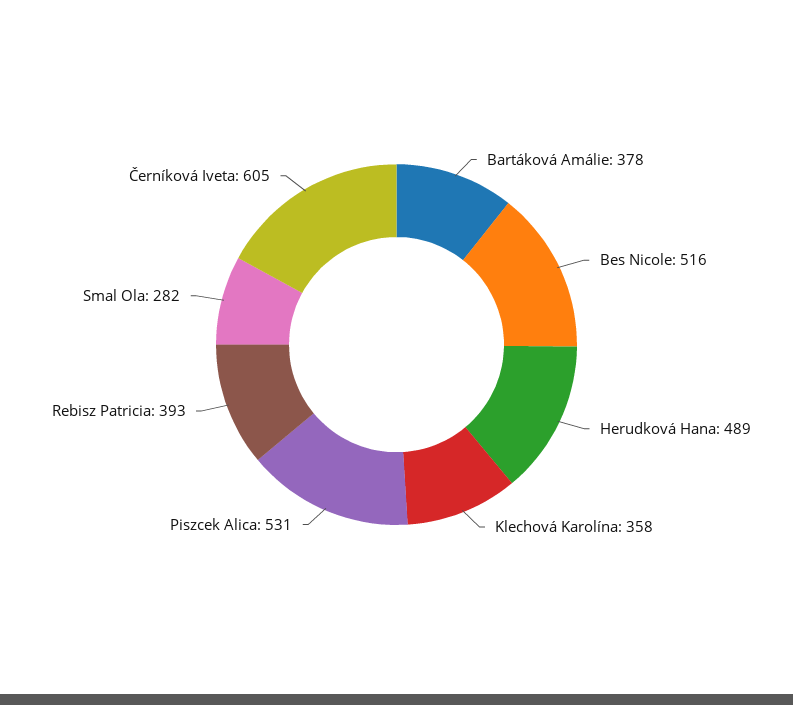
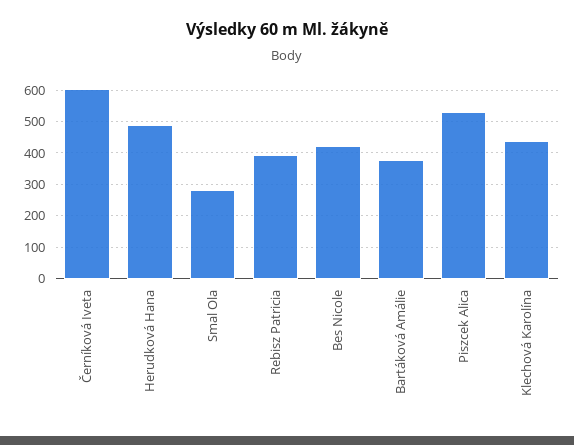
  {
    "Bartáková Amálie": 378,
-   "Bes Nicole": 516,
+   "Bes Nicole": 420,
    "Herudková Hana": 489,
-   "Klechová Karolína": 358,
+   "Klechová Karolína": 440,
    "Piszcek Alica": 531,
    "Rebisz Patricia": 393,
    "Smal Ola": 282,
    "Černíková Iveta": 605
  }

